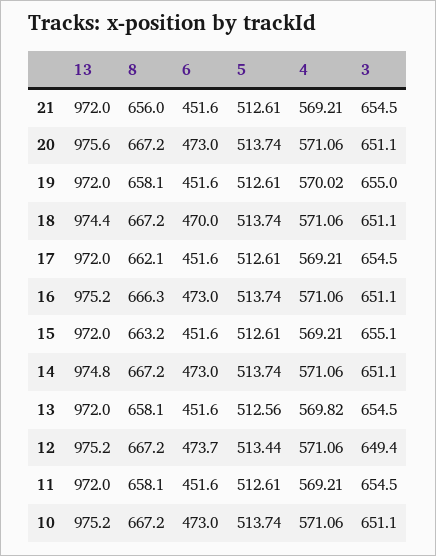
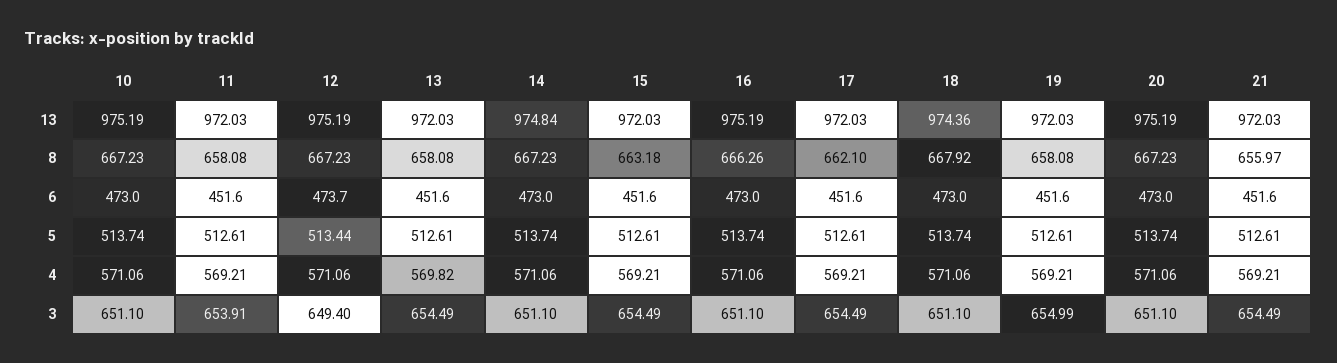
  {
    "13": {
      "21": 972.03,
-     "20": 975.6,
+     "20": 975.19,
      "19": 972.03,
      "18": 974.36,
      "17": 972.03,
      "16": 975.19,
      "15": 972.03,
      "14": 974.84,
      "13": 972.03,
      "12": 975.19,
      "11": 972.03,
      "10": 975.19
    },
    "8": {
      "21": 655.97,
      "20": 667.23,
      "19": 658.08,
-     "18": 667.2,
+     "18": 667.92,
      "17": 662.1,
      "16": 666.26,
      "15": 663.18,
      "14": 667.23,
      "13": 658.08,
      "12": 667.23,
      "11": 658.08,
      "10": 667.23
    },
    "6": {
      "21": 451.6,
      "20": 473,
      "19": 451.6,
-     "18": 470,
+     "18": 473,
      "17": 451.6,
      "16": 473,
      "15": 451.6,
      "14": 473,
      "13": 451.6,
      "12": 473.7,
      "11": 451.6,
      "10": 473
    },
    "5": {
      "21": 512.61,
      "20": 513.74,
      "19": 512.61,
      "18": 513.74,
      "17": 512.61,
      "16": 513.74,
      "15": 512.61,
      "14": 513.74,
-     "13": 512.56,
+     "13": 512.61,
      "12": 513.44,
      "11": 512.61,
      "10": 513.74
    },
    "4": {
      "21": 569.21,
      "20": 571.06,
-     "19": 570.02,
+     "19": 569.21,
      "18": 571.06,
      "17": 569.21,
      "16": 571.06,
      "15": 569.21,
      "14": 571.06,
      "13": 569.82,
      "12": 571.06,
      "11": 569.21,
      "10": 571.06
    },
    "3": {
      "21": 654.49,
      "20": 651.1,
      "19": 654.99,
      "18": 651.1,
      "17": 654.49,
      "16": 651.1,
-     "15": 655.1,
+     "15": 654.49,
      "14": 651.1,
      "13": 654.49,
      "12": 649.4,
-     "11": 654.5,
+     "11": 653.91,
      "10": 651.1
    }
  }

